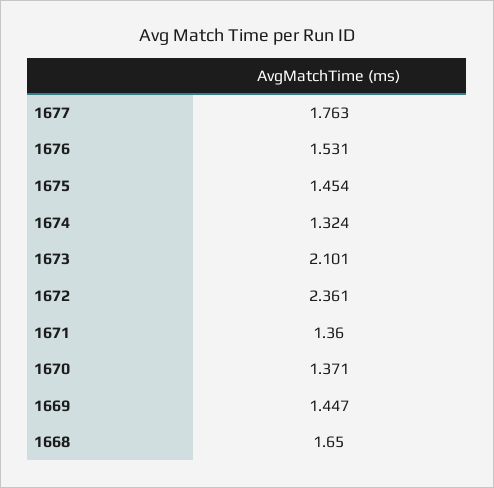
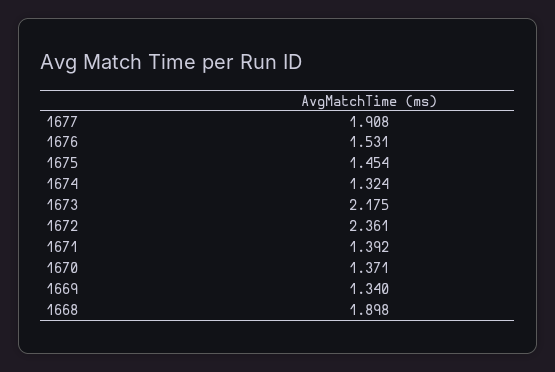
  {
-   "1677": 1.763,
+   "1677": 1.908,
    "1676": 1.531,
    "1675": 1.454,
    "1674": 1.324,
-   "1673": 2.101,
+   "1673": 2.175,
    "1672": 2.361,
-   "1671": 1.36,
+   "1671": 1.392,
    "1670": 1.371,
-   "1669": 1.447,
+   "1669": 1.34,
-   "1668": 1.65
+   "1668": 1.898
  }

